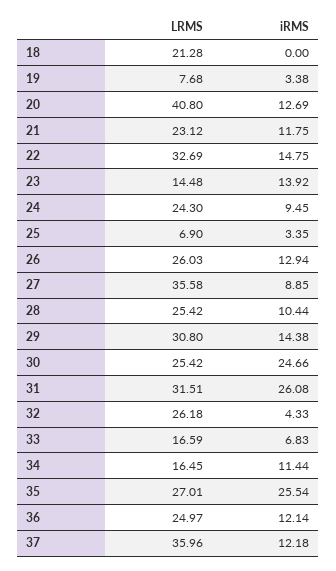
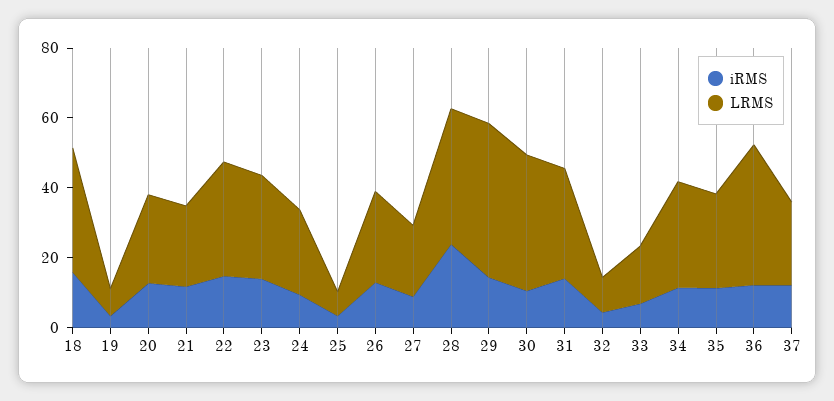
  {
    "LRMS": {
-     "18": 21.28,
+     "18": 35,
      "19": 7.68,
-     "20": 40.8,
+     "20": 25,
      "21": 23.12,
      "22": 32.69,
-     "23": 14.48,
+     "23": 30,
      "24": 24.3,
      "25": 6.9,
      "26": 26.03,
-     "27": 35.58,
+     "27": 20,
-     "28": 25.42,
+     "28": 40,
-     "29": 30.8,
+     "29": 45,
-     "30": 25.42,
+     "30": 40,
      "31": 31.51,
-     "32": 26.18,
+     "32": 10,
      "33": 16.59,
-     "34": 16.45,
+     "34": 30,
      "35": 27.01,
-     "36": 24.97,
+     "36": 40,
-     "37": 35.96
+     "37": 25
    },
    "iRMS": {
-     "18": 0,
+     "18": 15,
      "19": 3.38,
      "20": 12.69,
      "21": 11.75,
      "22": 14.75,
      "23": 13.92,
      "24": 9.45,
      "25": 3.35,
      "26": 12.94,
      "27": 8.85,
-     "28": 10.44,
+     "28": 25,
      "29": 14.38,
-     "30": 24.66,
+     "30": 10,
-     "31": 26.08,
+     "31": 15,
      "32": 4.33,
      "33": 6.83,
      "34": 11.44,
-     "35": 25.54,
+     "35": 10,
      "36": 12.14,
      "37": 12.18
    }
  }

